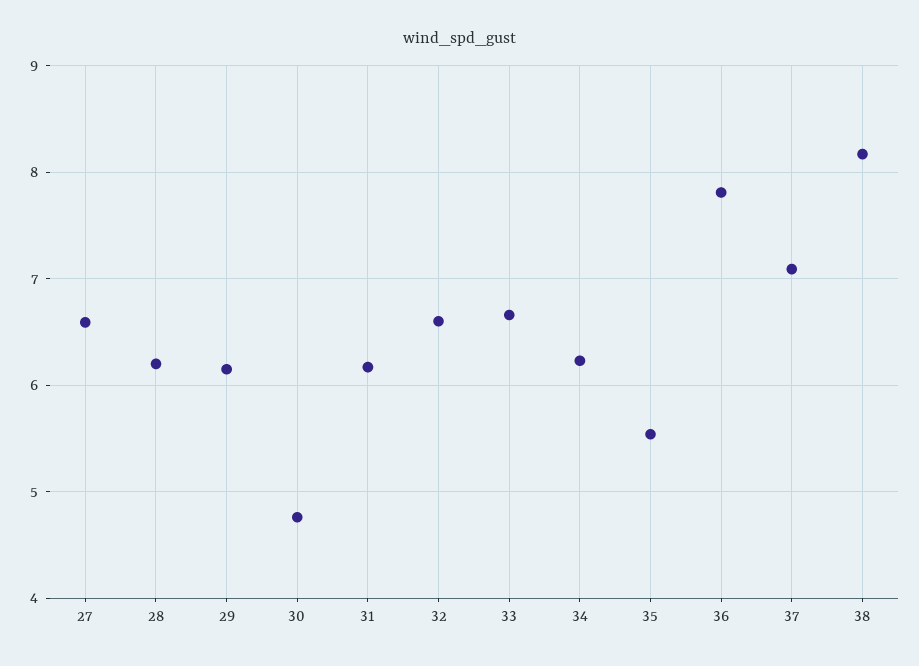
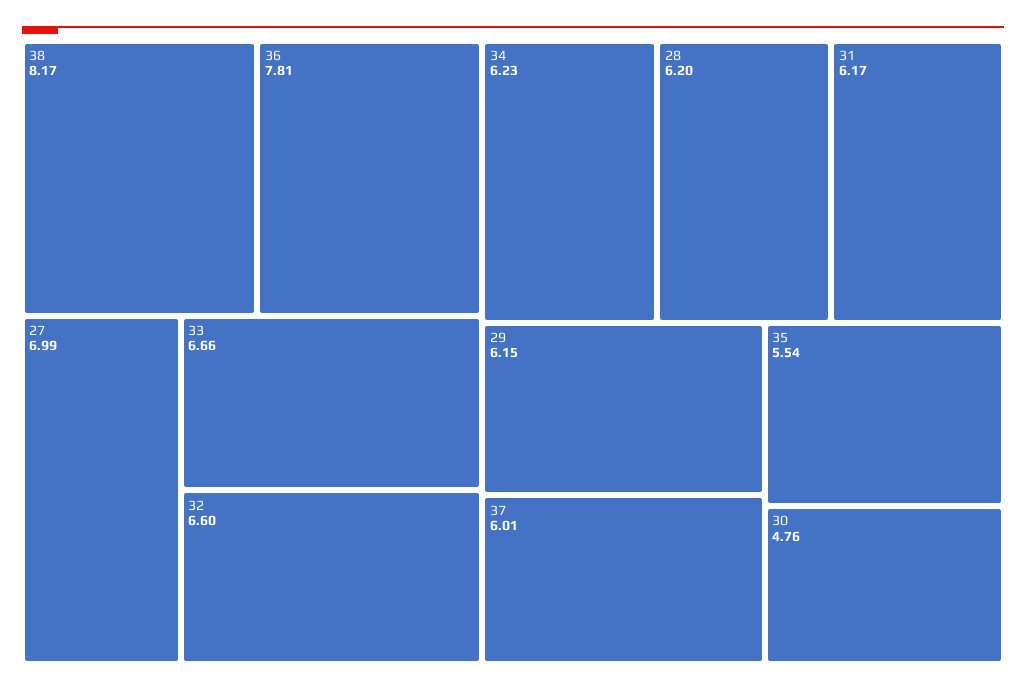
  {
-   "27": 6.6,
+   "27": 6.99,
    "28": 6.2,
    "29": 6.15,
    "30": 4.76,
    "31": 6.17,
    "32": 6.6,
    "33": 6.66,
    "34": 6.23,
    "35": 5.54,
    "36": 7.81,
-   "37": 7.1,
+   "37": 6.01,
    "38": 8.17
  }

